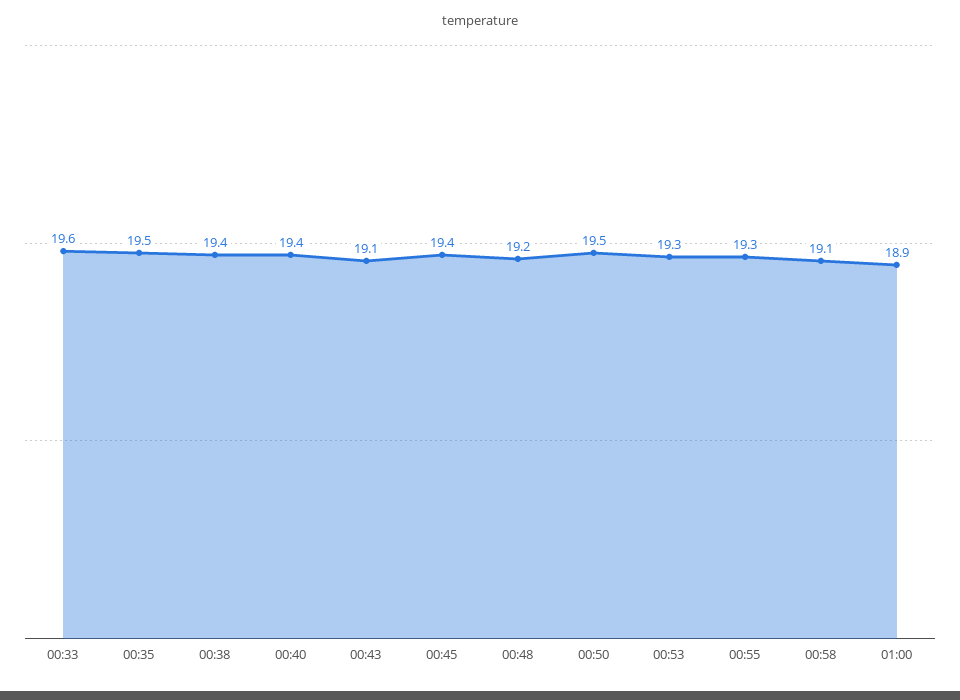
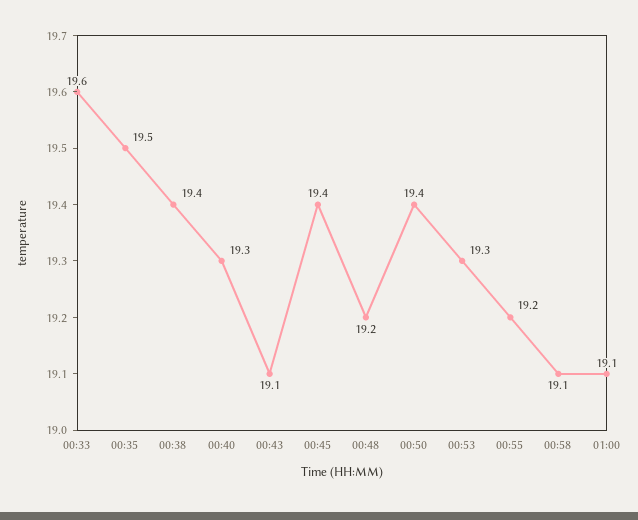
  {
    "00:33": 19.6,
    "00:35": 19.5,
    "00:38": 19.4,
-   "00:40": 19.4,
+   "00:40": 19.3,
    "00:43": 19.1,
    "00:45": 19.4,
    "00:48": 19.2,
-   "00:50": 19.5,
+   "00:50": 19.4,
    "00:53": 19.3,
-   "00:55": 19.3,
+   "00:55": 19.2,
    "00:58": 19.1,
-   "01:00": 18.9
+   "01:00": 19.1
  }

